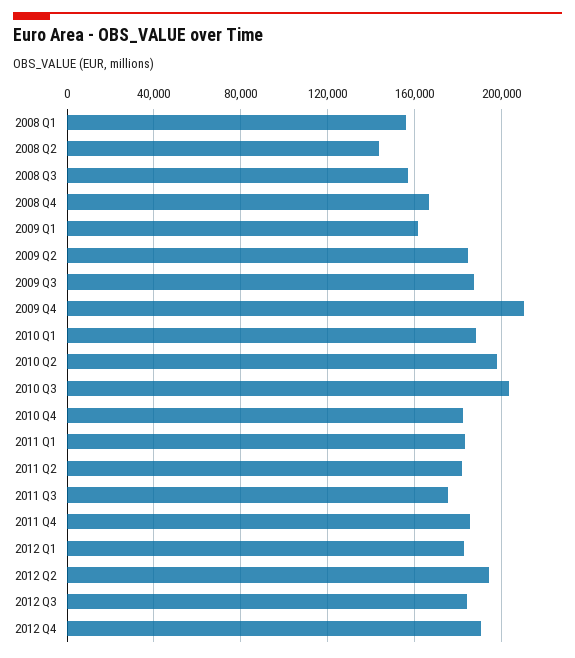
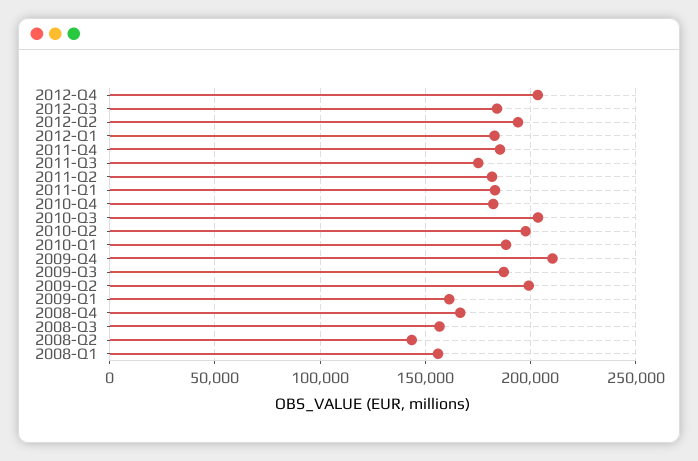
  {
    "2008 Q1": 155000,
    "2008 Q2": 145000,
    "2008 Q3": 155000,
    "2008 Q4": 165000,
    "2009 Q1": 160000,
-   "2009 Q2": 185000,
+   "2009 Q2": 200000,
    "2009 Q3": 185000,
    "2009 Q4": 210000,
    "2010 Q1": 190000,
    "2010 Q2": 200000,
    "2010 Q3": 205000,
    "2010 Q4": 180000,
    "2011 Q1": 185000,
    "2011 Q2": 180000,
    "2011 Q3": 175000,
    "2011 Q4": 185000,
    "2012 Q1": 185000,
    "2012 Q2": 195000,
    "2012 Q3": 185000,
-   "2012 Q4": 190000
+   "2012 Q4": 205000
  }

